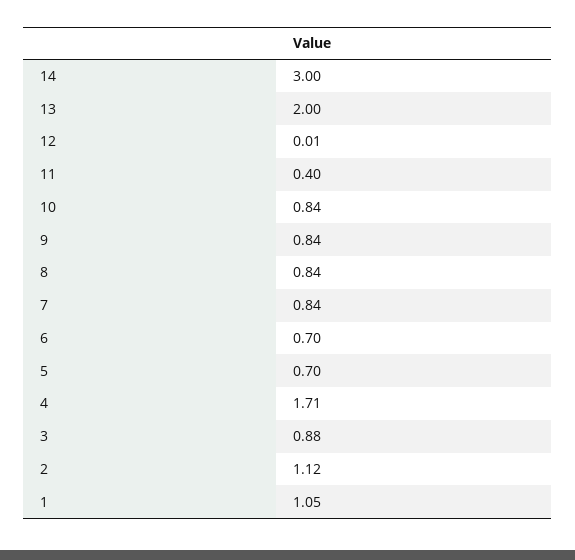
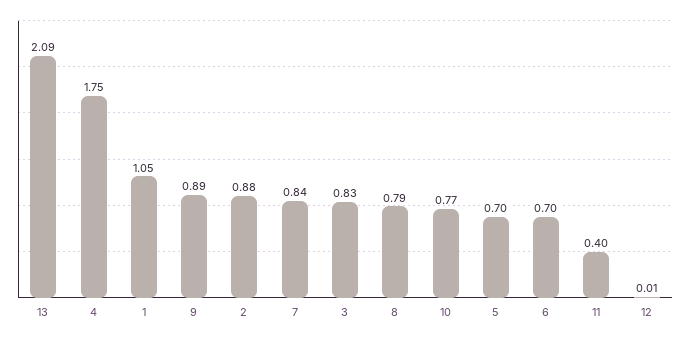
  {
-   "14": 3,
-   "13": 2,
+   "13": 2.09,
    "12": 0.01,
    "11": 0.4,
-   "10": 0.84,
+   "10": 0.77,
-   "9": 0.84,
+   "9": 0.89,
-   "8": 0.84,
+   "8": 0.79,
    "7": 0.84,
    "6": 0.7,
    "5": 0.7,
-   "4": 1.71,
+   "4": 1.75,
-   "3": 0.88,
+   "3": 0.83,
-   "2": 1.12,
+   "2": 0.88,
    "1": 1.05
  }

